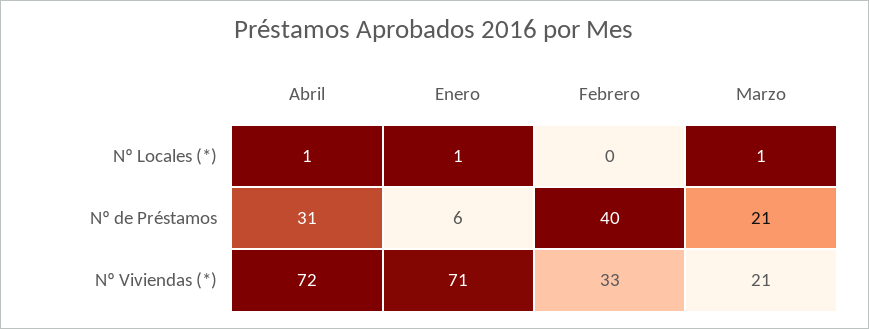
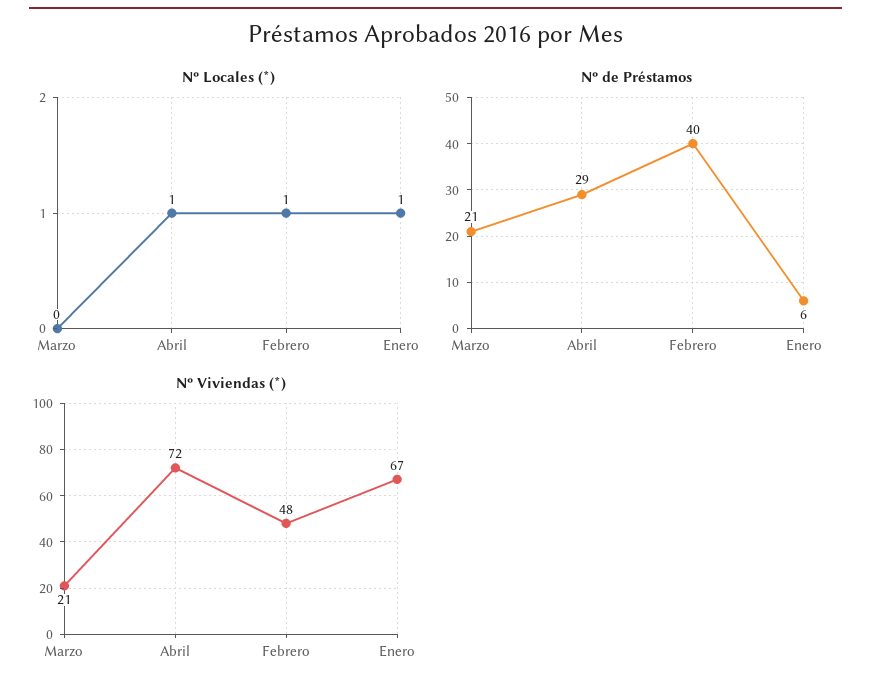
  {
    "Nº Locales (*)": {
      "Abril": 1,
      "Enero": 1,
-     "Febrero": 0,
+     "Febrero": 1,
-     "Marzo": 1
+     "Marzo": 0
    },
    "Nº de Préstamos": {
-     "Abril": 31,
+     "Abril": 29,
      "Enero": 6,
      "Febrero": 40,
      "Marzo": 21
    },
    "Nº Viviendas (*)": {
      "Abril": 72,
-     "Enero": 71,
+     "Enero": 67,
-     "Febrero": 33,
+     "Febrero": 48,
      "Marzo": 21
    }
  }

